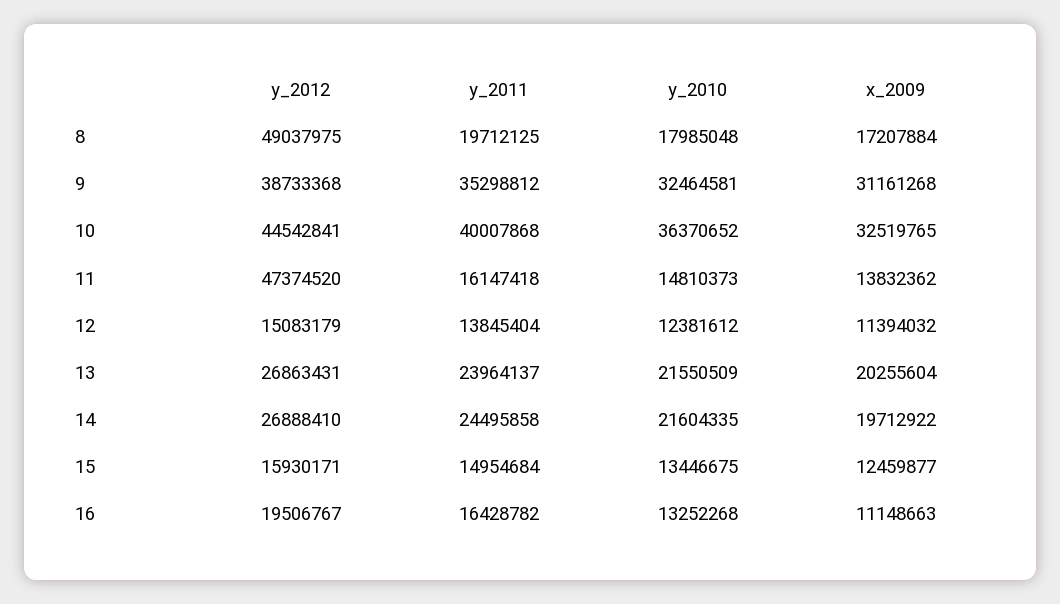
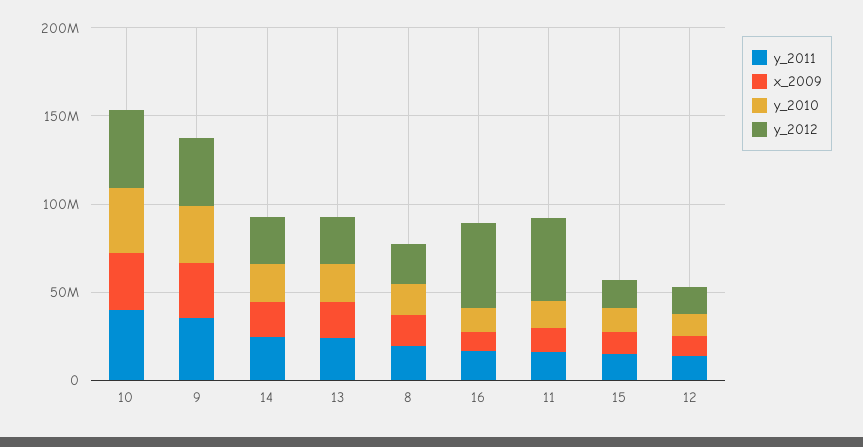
  {
    "y_2012": {
-     "8": 49037975,
+     "8": 20000000,
      "9": 38733368,
      "10": 44542841,
      "11": 47374520,
      "12": 15083179,
      "13": 26863431,
      "14": 26888410,
      "15": 15930171,
-     "16": 19506767
+     "16": 50000000
    },
    "y_2011": {
      "8": 19712125,
      "9": 35298812,
      "10": 40007868,
      "11": 16147418,
      "12": 13845404,
      "13": 23964137,
      "14": 24495858,
      "15": 14954684,
      "16": 16428782
    },
    "y_2010": {
      "8": 17985048,
      "9": 32464581,
      "10": 36370652,
      "11": 14810373,
      "12": 12381612,
      "13": 21550509,
      "14": 21604335,
      "15": 13446675,
      "16": 13252268
    },
    "x_2009": {
      "8": 17207884,
      "9": 31161268,
      "10": 32519765,
      "11": 13832362,
      "12": 11394032,
      "13": 20255604,
      "14": 19712922,
      "15": 12459877,
      "16": 11148663
    }
  }

